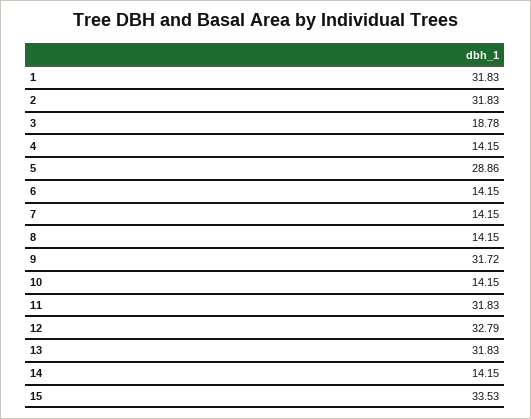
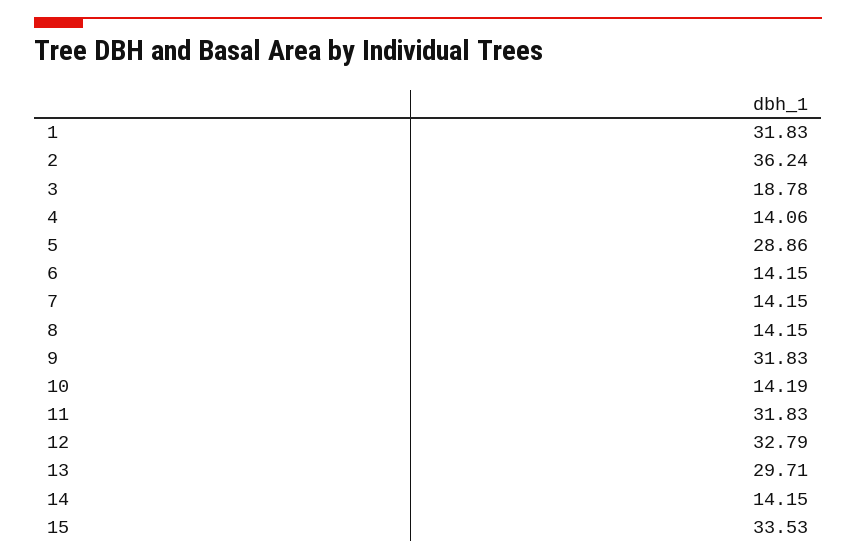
  {
    "1": 31.83,
-   "2": 31.83,
+   "2": 36.24,
    "3": 18.78,
-   "4": 14.15,
+   "4": 14.06,
    "5": 28.86,
    "6": 14.15,
    "7": 14.15,
    "8": 14.15,
-   "9": 31.72,
+   "9": 31.83,
-   "10": 14.15,
+   "10": 14.19,
    "11": 31.83,
    "12": 32.79,
-   "13": 31.83,
+   "13": 29.71,
    "14": 14.15,
    "15": 33.53
  }

